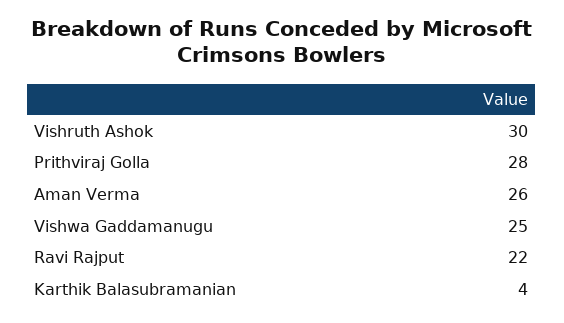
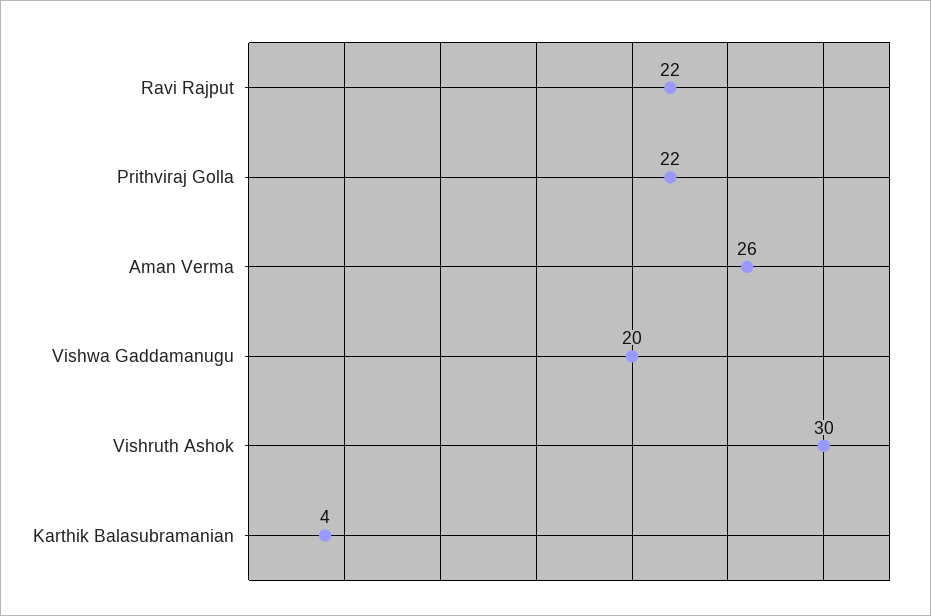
  {
    "Vishruth Ashok": 30,
-   "Prithviraj Golla": 28,
+   "Prithviraj Golla": 22,
    "Aman Verma": 26,
-   "Vishwa Gaddamanugu": 25,
+   "Vishwa Gaddamanugu": 20,
    "Ravi Rajput": 22,
    "Karthik Balasubramanian": 4
  }

